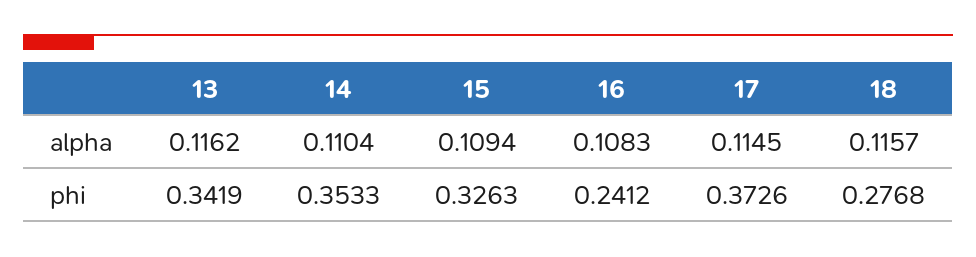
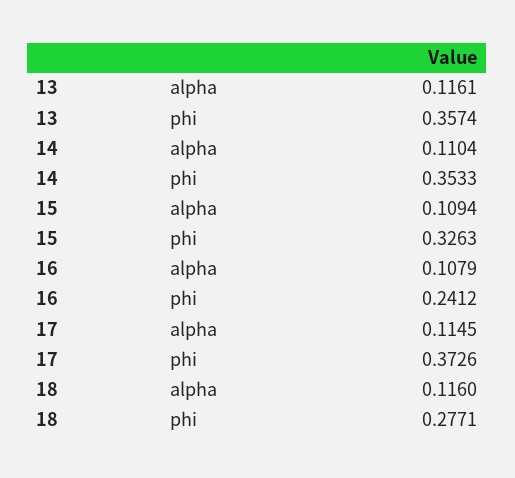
  {
    "13": {
-     "alpha": 0.1162,
+     "alpha": 0.1161,
-     "phi": 0.3419
+     "phi": 0.3574
    },
    "14": {
      "alpha": 0.1104,
      "phi": 0.3533
    },
    "15": {
      "alpha": 0.1094,
      "phi": 0.3263
    },
    "16": {
-     "alpha": 0.1083,
+     "alpha": 0.1079,
      "phi": 0.2412
    },
    "17": {
      "alpha": 0.1145,
      "phi": 0.3726
    },
    "18": {
-     "alpha": 0.1157,
+     "alpha": 0.116,
-     "phi": 0.2768
+     "phi": 0.2771
    }
  }

